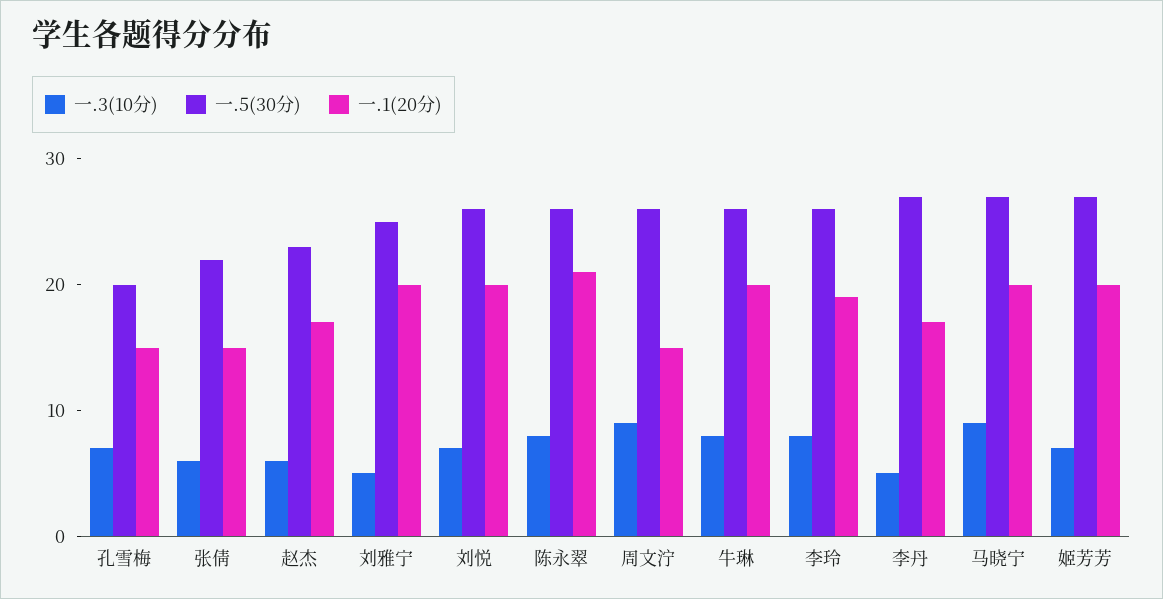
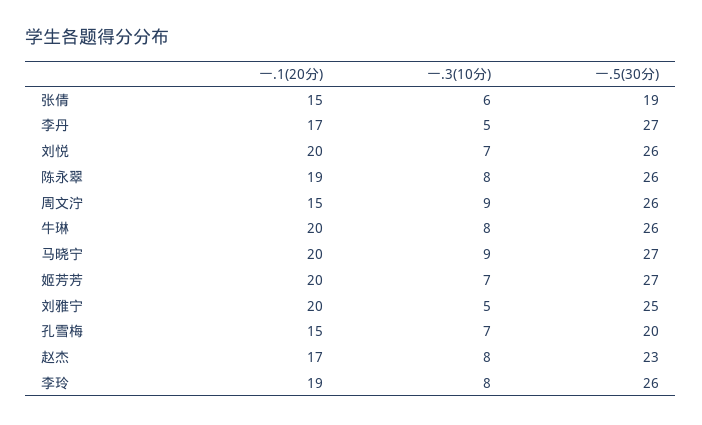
  {
    "一.3(10分)": {
      "孔雪梅": 7,
      "张倩": 6,
-     "赵杰": 6,
+     "赵杰": 8,
      "刘雅宁": 5,
      "刘悦": 7,
      "陈永翠": 8,
      "周文泞": 9,
      "牛琳": 8,
      "李玲": 8,
      "李丹": 5,
      "马晓宁": 9,
      "姬芳芳": 7
    },
    "一.5(30分)": {
      "孔雪梅": 20,
-     "张倩": 22,
+     "张倩": 19,
      "赵杰": 23,
      "刘雅宁": 25,
      "刘悦": 26,
      "陈永翠": 26,
      "周文泞": 26,
      "牛琳": 26,
      "李玲": 26,
      "李丹": 27,
      "马晓宁": 27,
      "姬芳芳": 27
    },
    "一.1(20分)": {
      "孔雪梅": 15,
      "张倩": 15,
      "赵杰": 17,
      "刘雅宁": 20,
      "刘悦": 20,
-     "陈永翠": 21,
+     "陈永翠": 19,
      "周文泞": 15,
      "牛琳": 20,
      "李玲": 19,
      "李丹": 17,
      "马晓宁": 20,
      "姬芳芳": 20
    }
  }

